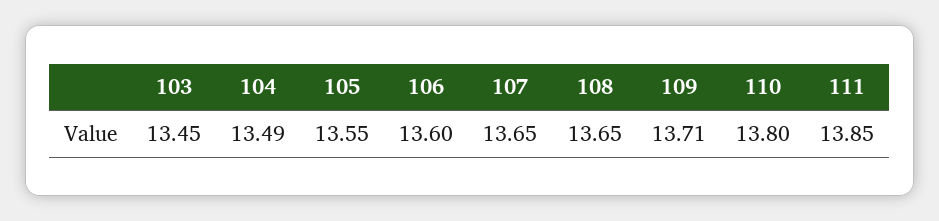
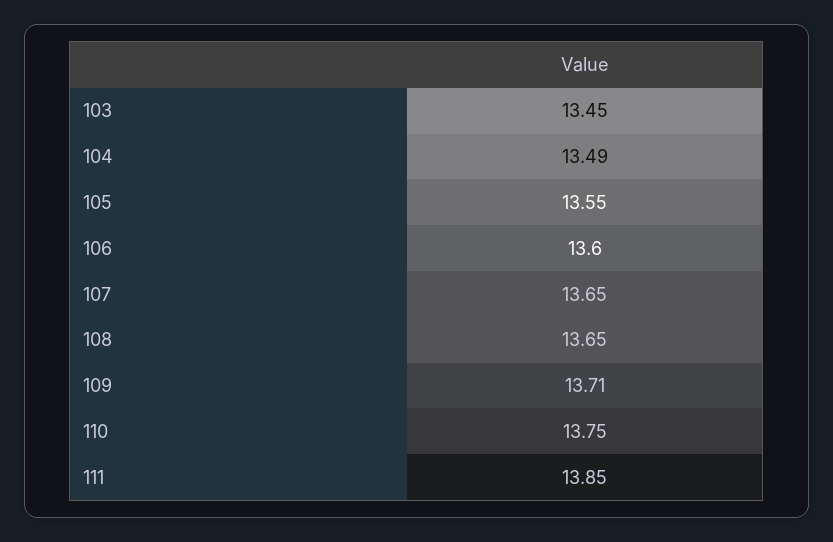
  {
    "103": 13.45,
    "104": 13.49,
    "105": 13.55,
    "106": 13.6,
    "107": 13.65,
    "108": 13.65,
    "109": 13.71,
-   "110": 13.8,
+   "110": 13.75,
    "111": 13.85
  }

